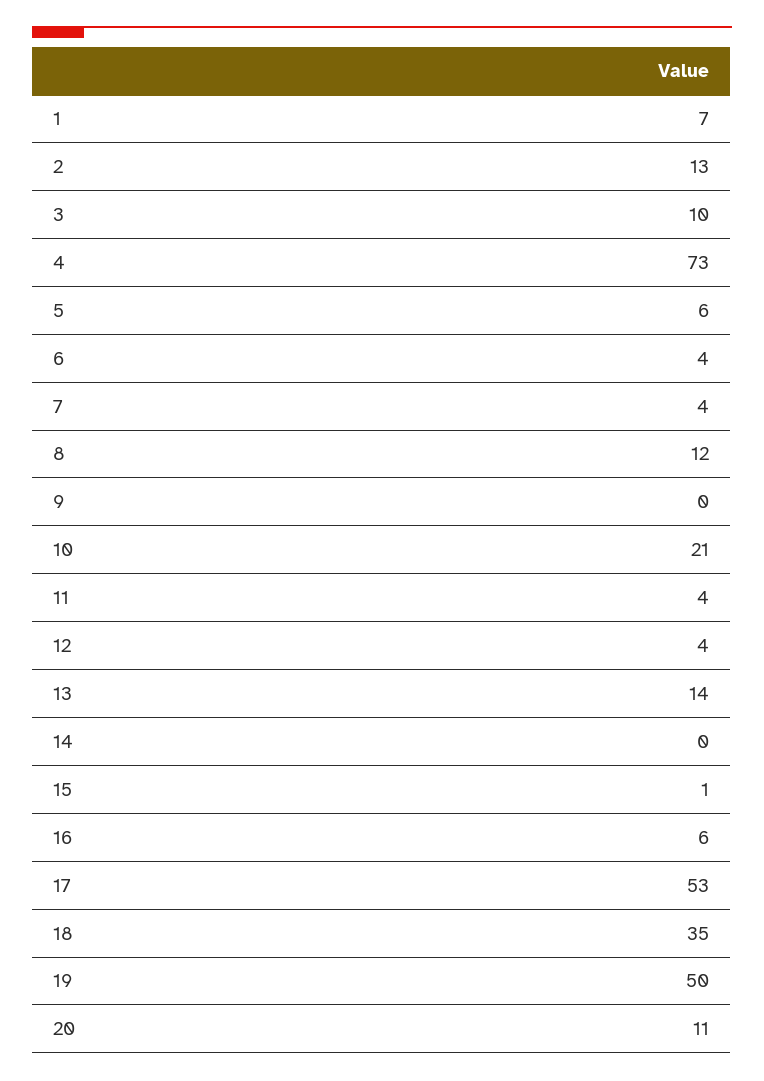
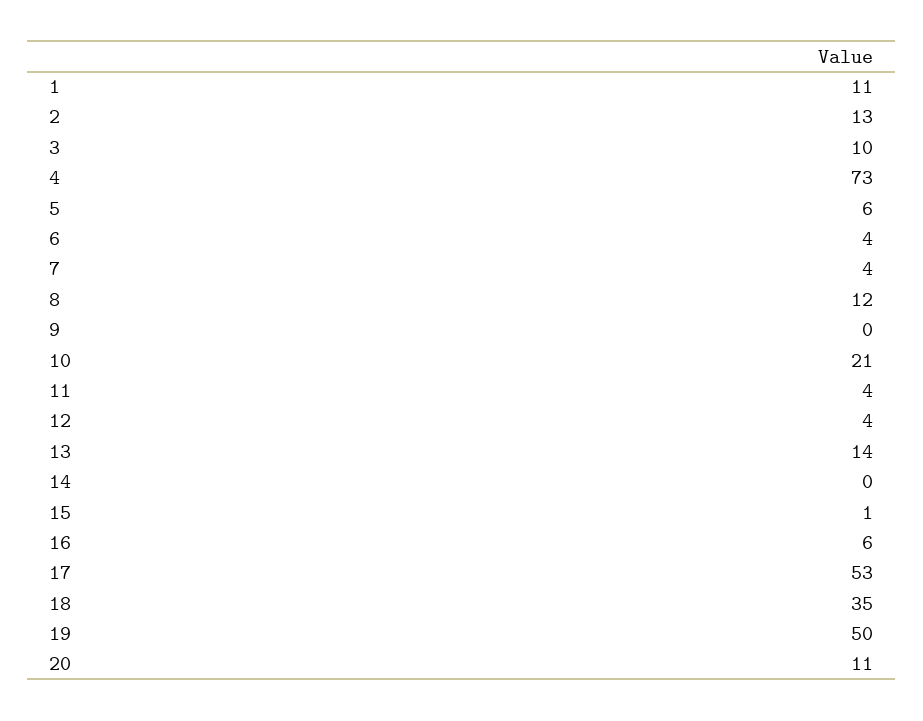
  {
-   "1": 7,
+   "1": 11,
    "2": 13,
    "3": 10,
    "4": 73,
    "5": 6,
    "6": 4,
    "7": 4,
    "8": 12,
    "9": 0,
    "10": 21,
    "11": 4,
    "12": 4,
    "13": 14,
    "14": 0,
    "15": 1,
    "16": 6,
    "17": 53,
    "18": 35,
    "19": 50,
    "20": 11
  }

